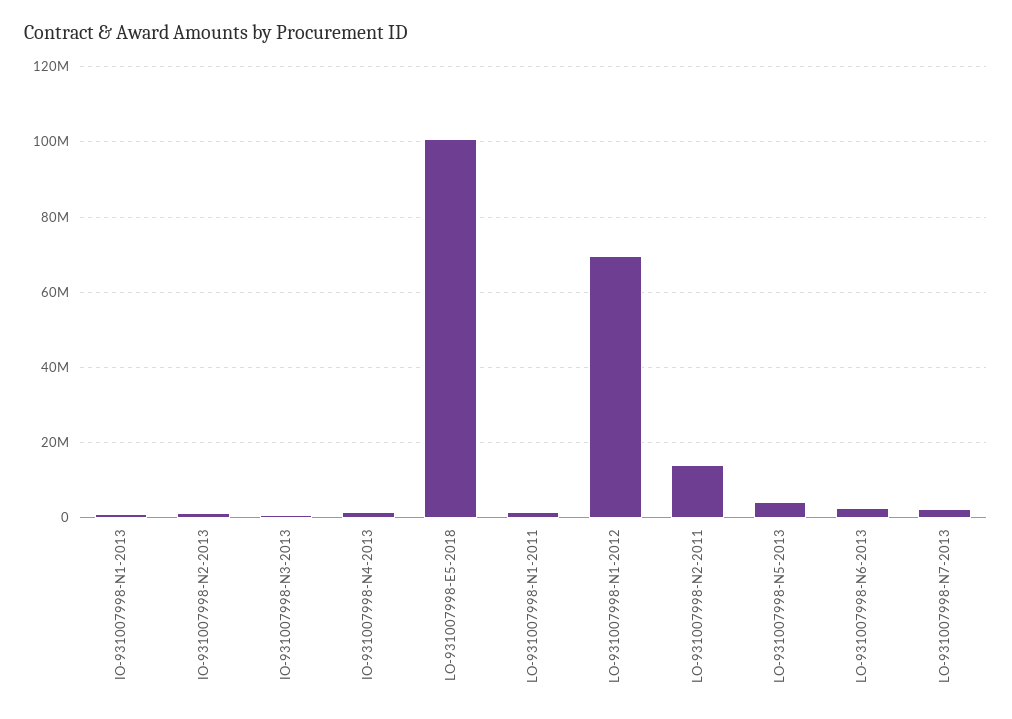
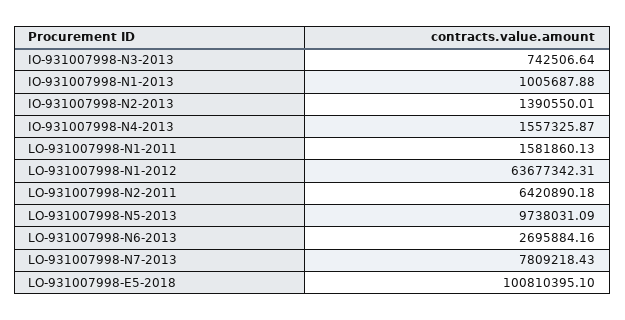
  {
    "IO-931007998-N1-2013": 1005687.88,
    "IO-931007998-N2-2013": 1390550.01,
    "IO-931007998-N3-2013": 742506.64,
    "IO-931007998-N4-2013": 1557325.87,
    "LO-931007998-E5-2018": 100810395.1,
    "LO-931007998-N1-2011": 1581860.13,
-   "LO-931007998-N1-2012": 70000000,
+   "LO-931007998-N1-2012": 63677342.31,
-   "LO-931007998-N2-2011": 14000000,
+   "LO-931007998-N2-2011": 6420890.18,
-   "LO-931007998-N5-2013": 4000000,
+   "LO-931007998-N5-2013": 9738031.09,
    "LO-931007998-N6-2013": 2695884.16,
-   "LO-931007998-N7-2013": 2000000
+   "LO-931007998-N7-2013": 7809218.43
  }

